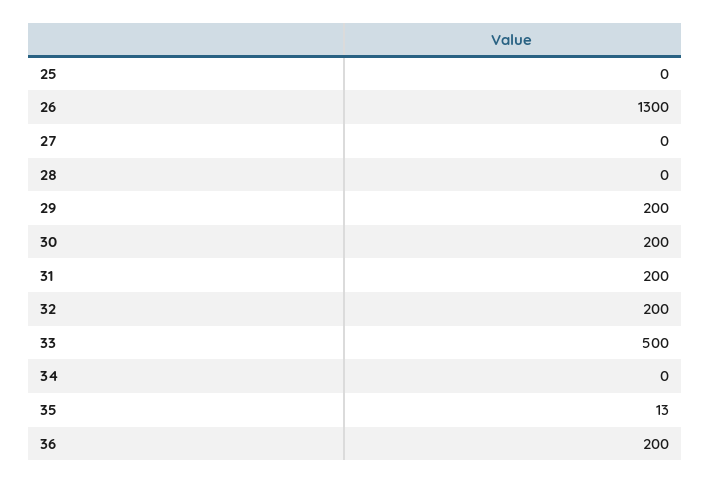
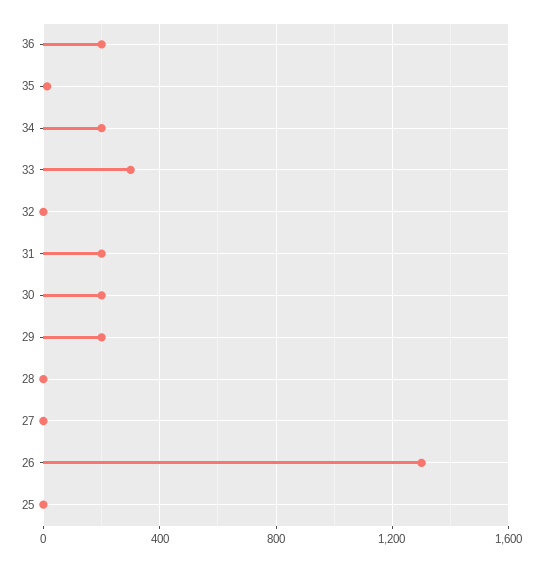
  {
    "25": 0,
    "26": 1300,
    "27": 0,
    "28": 0,
    "29": 200,
    "30": 200,
    "31": 200,
-   "32": 200,
+   "32": 0,
-   "33": 500,
+   "33": 300,
-   "34": 0,
+   "34": 200,
    "35": 13,
    "36": 200
  }

